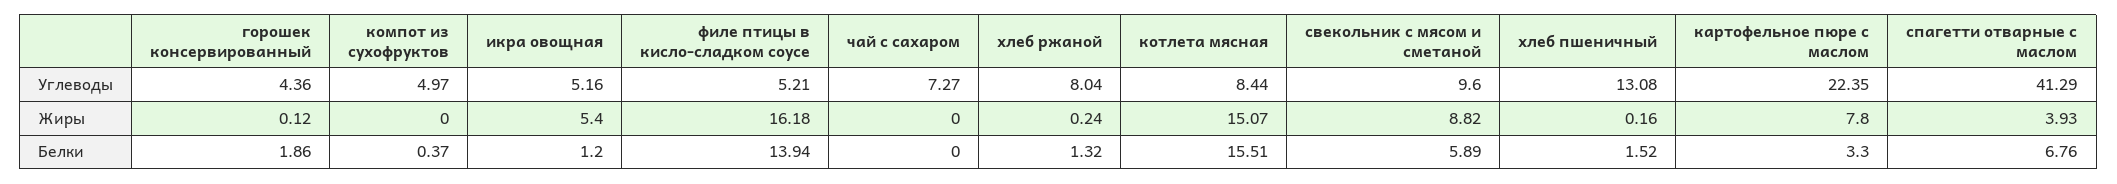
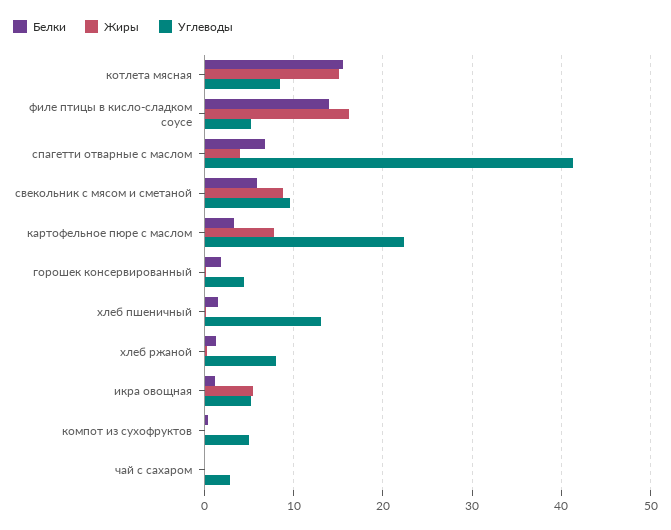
  {
    "Углеводы": {
      "горошек консервированный": 4.36,
      "компот из сухофруктов": 4.97,
      "икра овощная": 5.16,
      "филе птицы в кисло-сладком соусе": 5.21,
-     "чай с сахаром": 7.27,
+     "чай с сахаром": 3,
      "хлеб ржаной": 8.04,
      "котлета мясная": 8.44,
      "свекольник с мясом и сметаной": 9.6,
      "хлеб пшеничный": 13.08,
      "картофельное пюре с маслом": 22.35,
      "спагетти отварные с маслом": 41.29
    },
    "Жиры": {
      "горошек консервированный": 0.12,
      "компот из сухофруктов": 0,
      "икра овощная": 5.4,
      "филе птицы в кисло-сладком соусе": 16.18,
      "чай с сахаром": 0,
      "хлеб ржаной": 0.24,
      "котлета мясная": 15.07,
      "свекольник с мясом и сметаной": 8.82,
      "хлеб пшеничный": 0.16,
      "картофельное пюре с маслом": 7.8,
      "спагетти отварные с маслом": 3.93
    },
    "Белки": {
      "горошек консервированный": 1.86,
      "компот из сухофруктов": 0.37,
      "икра овощная": 1.2,
      "филе птицы в кисло-сладком соусе": 13.94,
      "чай с сахаром": 0,
      "хлеб ржаной": 1.32,
      "котлета мясная": 15.51,
      "свекольник с мясом и сметаной": 5.89,
      "хлеб пшеничный": 1.52,
      "картофельное пюре с маслом": 3.3,
      "спагетти отварные с маслом": 6.76
    }
  }

